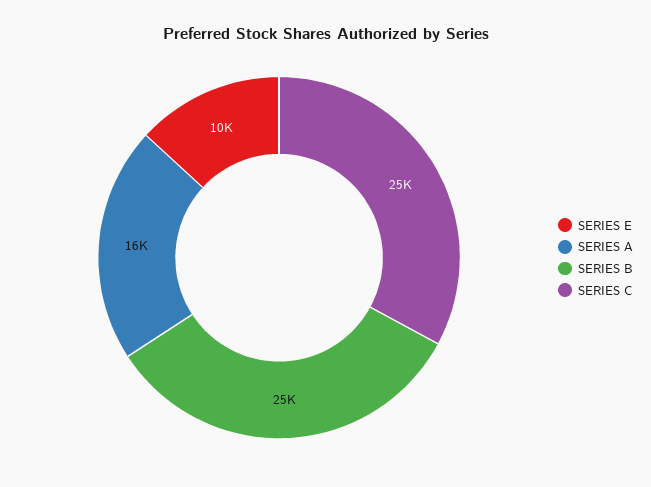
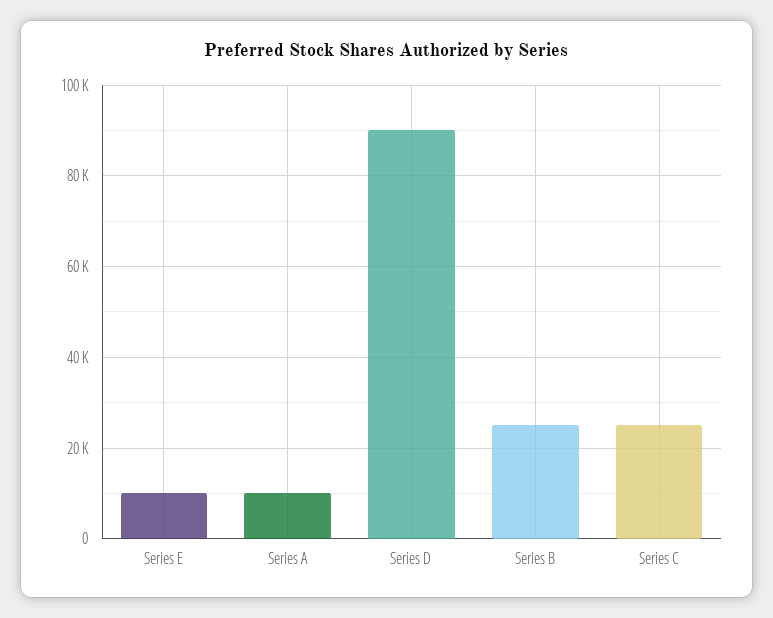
  {
    "SERIES E": 10000,
-   "SERIES A": 16000,
+   "SERIES A": 10000,
    "SERIES B": 25000,
-   "SERIES C": 25000
+   "SERIES C": 25000,
+   "Series D": 90000
  }

